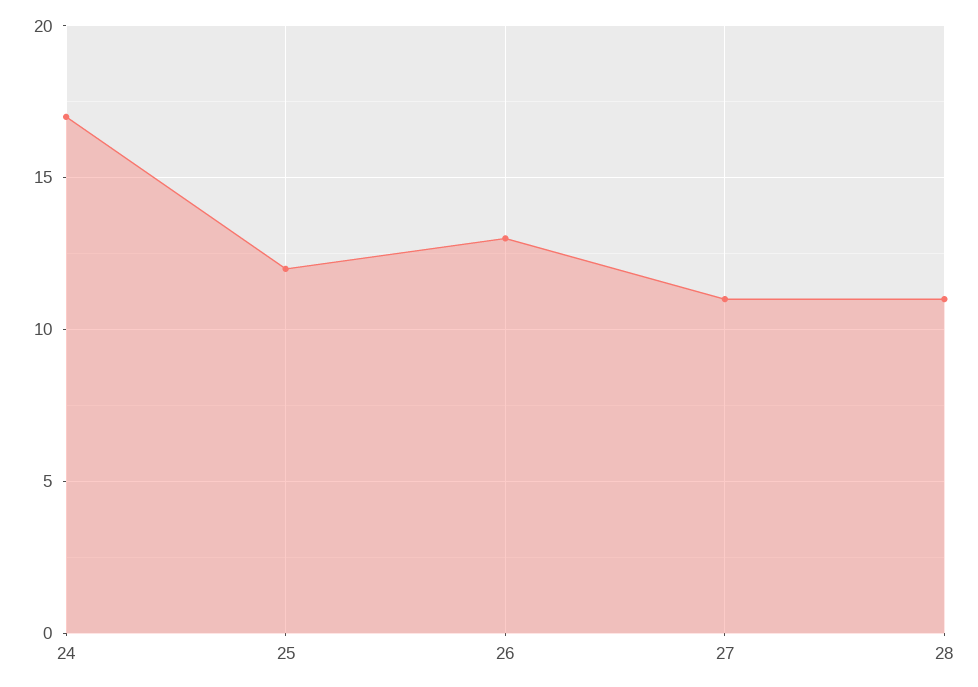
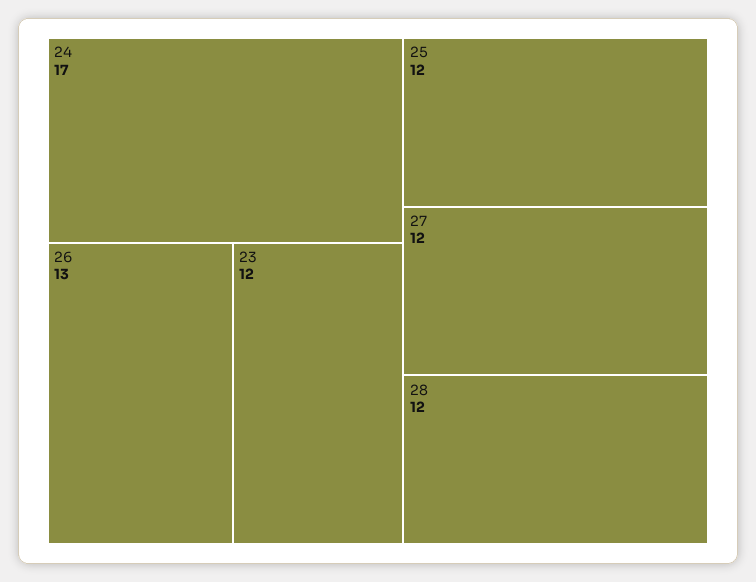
  {
    "24": 17,
    "25": 12,
    "26": 13,
-   "27": 11,
+   "27": 12,
-   "28": 11
+   "28": 12,
+   "23": 12
  }

